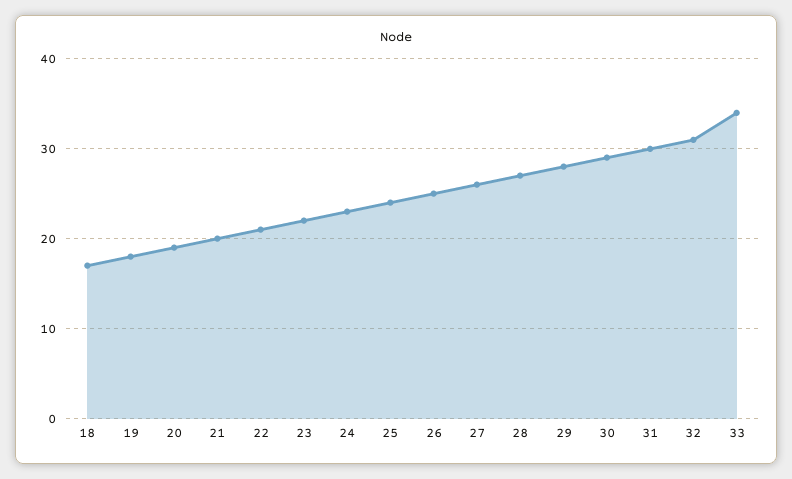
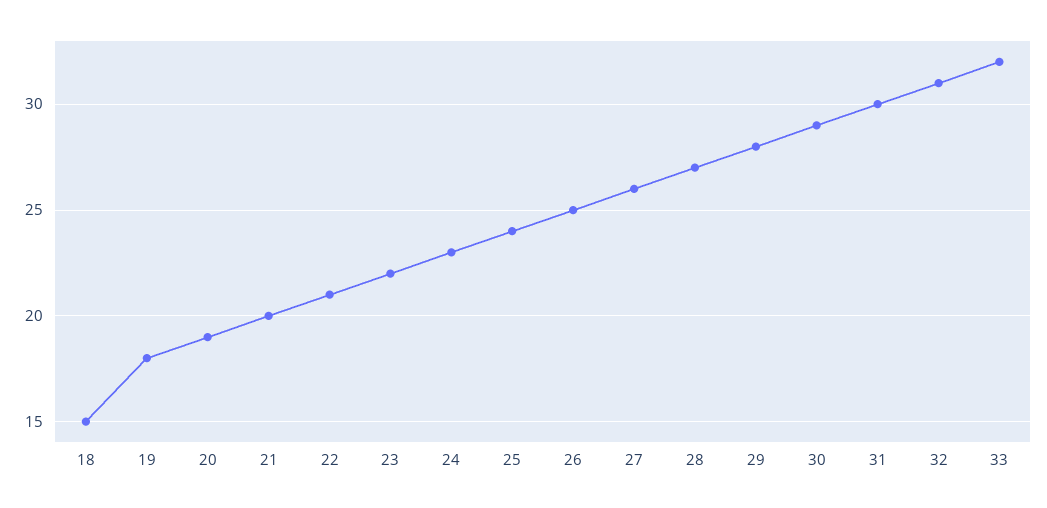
  {
-   "18": 17,
+   "18": 15,
    "19": 18,
    "20": 19,
    "21": 20,
    "22": 21,
    "23": 22,
    "24": 23,
    "25": 24,
    "26": 25,
    "27": 26,
    "28": 27,
    "29": 28,
    "30": 29,
    "31": 30,
    "32": 31,
-   "33": 34
+   "33": 32
  }

